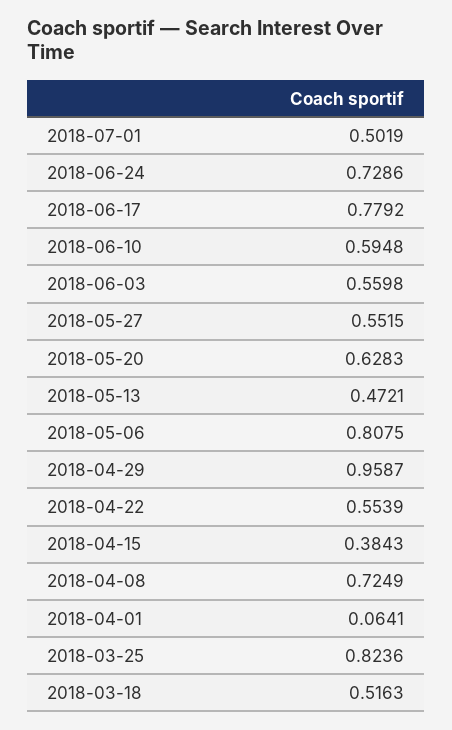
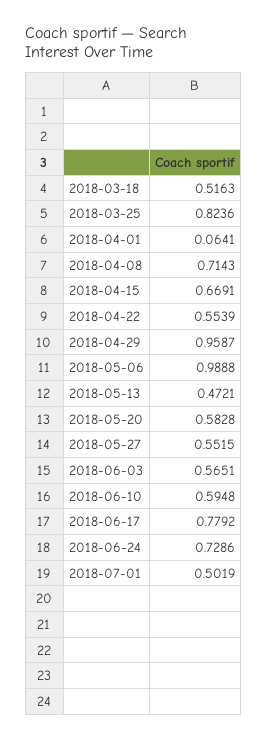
  {
    "2018-07-01": 0.5019,
    "2018-06-24": 0.7286,
    "2018-06-17": 0.7792,
    "2018-06-10": 0.5948,
-   "2018-06-03": 0.5598,
+   "2018-06-03": 0.5651,
    "2018-05-27": 0.5515,
-   "2018-05-20": 0.6283,
+   "2018-05-20": 0.5828,
    "2018-05-13": 0.4721,
-   "2018-05-06": 0.8075,
+   "2018-05-06": 0.9888,
    "2018-04-29": 0.9587,
    "2018-04-22": 0.5539,
-   "2018-04-15": 0.3843,
+   "2018-04-15": 0.6691,
-   "2018-04-08": 0.7249,
+   "2018-04-08": 0.7143,
    "2018-04-01": 0.0641,
    "2018-03-25": 0.8236,
    "2018-03-18": 0.5163
  }

